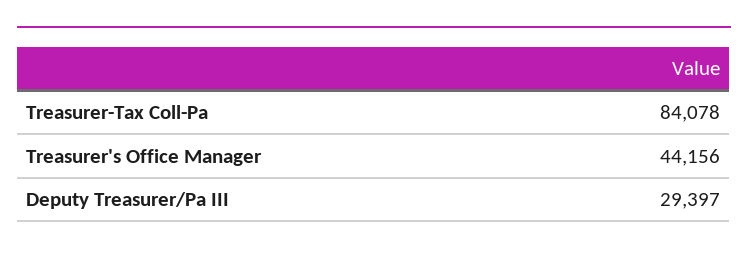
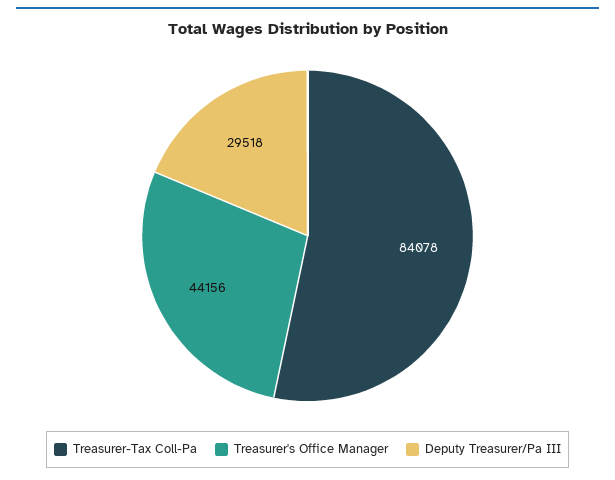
  {
    "Treasurer-Tax Coll-Pa": 84078,
    "Treasurer's Office Manager": 44156,
-   "Deputy Treasurer/Pa III": 29397
+   "Deputy Treasurer/Pa III": 29518
  }

